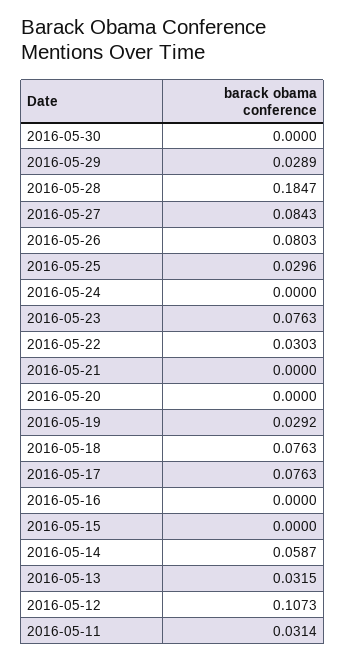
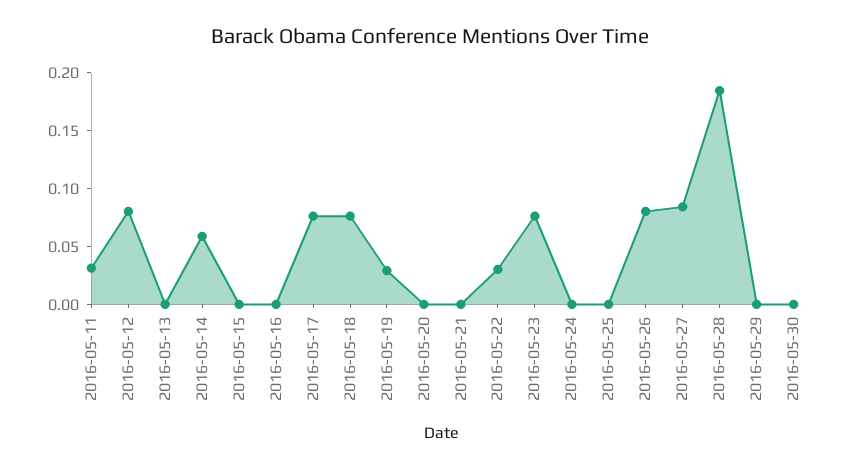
  {
    "2016-05-30": 0,
-   "2016-05-29": 0.0289,
+   "2016-05-29": 0,
    "2016-05-28": 0.1847,
    "2016-05-27": 0.0843,
    "2016-05-26": 0.0803,
-   "2016-05-25": 0.0296,
+   "2016-05-25": 0,
    "2016-05-24": 0,
    "2016-05-23": 0.0763,
    "2016-05-22": 0.0303,
    "2016-05-21": 0,
    "2016-05-20": 0,
    "2016-05-19": 0.0292,
    "2016-05-18": 0.0763,
    "2016-05-17": 0.0763,
    "2016-05-16": 0,
    "2016-05-15": 0,
    "2016-05-14": 0.0587,
-   "2016-05-13": 0.0315,
+   "2016-05-13": 0,
-   "2016-05-12": 0.1073,
+   "2016-05-12": 0.08,
    "2016-05-11": 0.0314
  }

